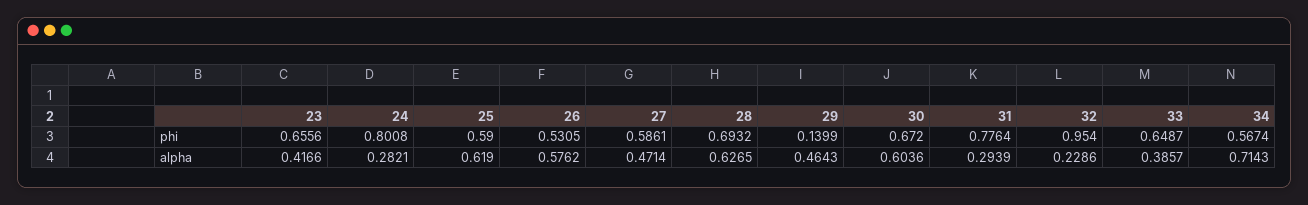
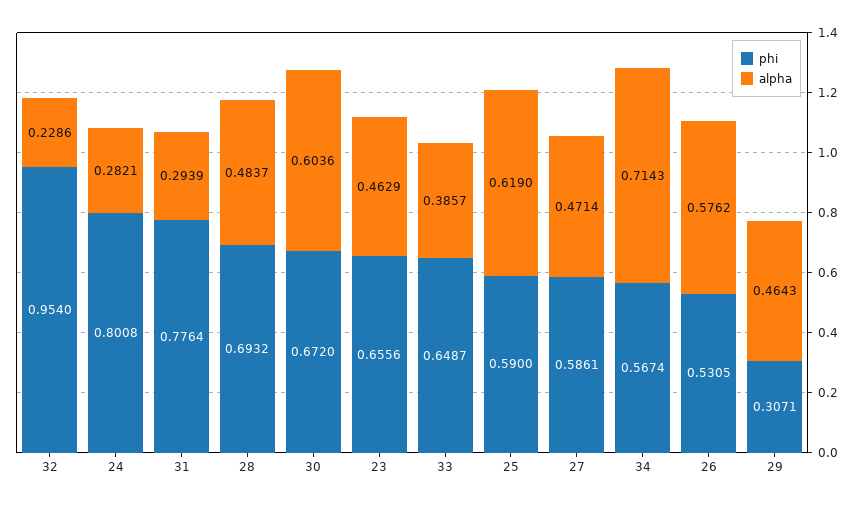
  {
    "phi": {
      "23": 0.6556,
      "24": 0.8008,
      "25": 0.59,
      "26": 0.5305,
      "27": 0.5861,
      "28": 0.6932,
-     "29": 0.1399,
+     "29": 0.3071,
      "30": 0.672,
      "31": 0.7764,
      "32": 0.954,
      "33": 0.6487,
      "34": 0.5674
    },
    "alpha": {
-     "23": 0.4166,
+     "23": 0.4629,
      "24": 0.2821,
      "25": 0.619,
      "26": 0.5762,
      "27": 0.4714,
-     "28": 0.6265,
+     "28": 0.4837,
      "29": 0.4643,
      "30": 0.6036,
      "31": 0.2939,
      "32": 0.2286,
      "33": 0.3857,
      "34": 0.7143
    }
  }

